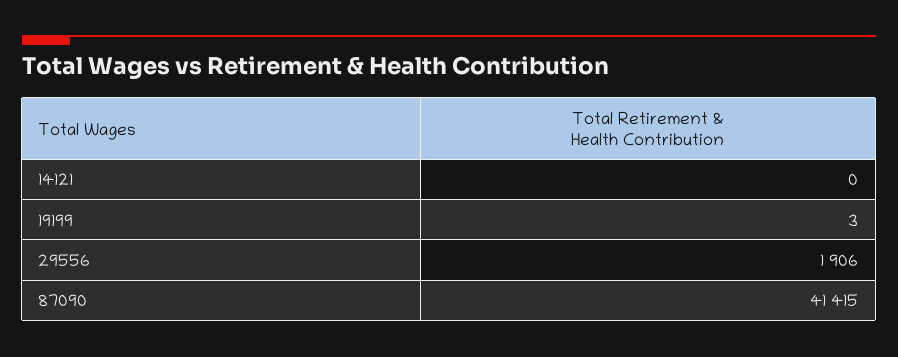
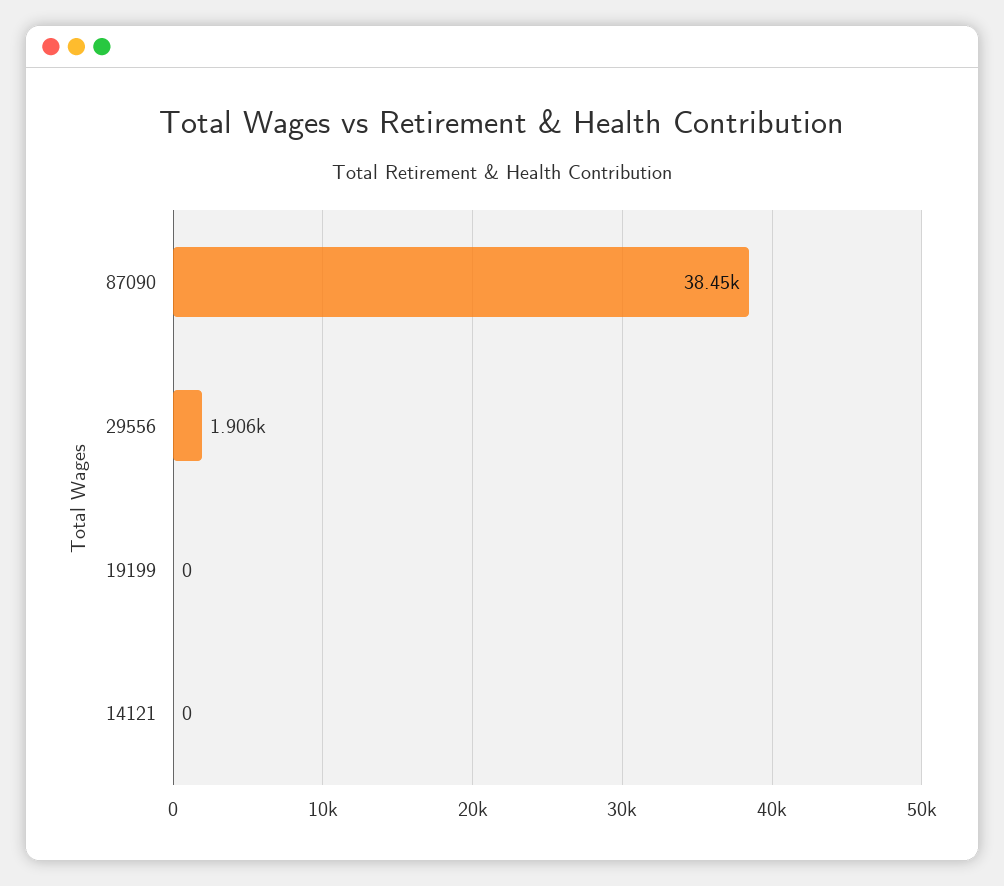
  {
    "14121": 0,
-   "19199": 3,
+   "19199": 0,
    "29556": 1906,
-   "87090": 41415
+   "87090": 38450
  }

